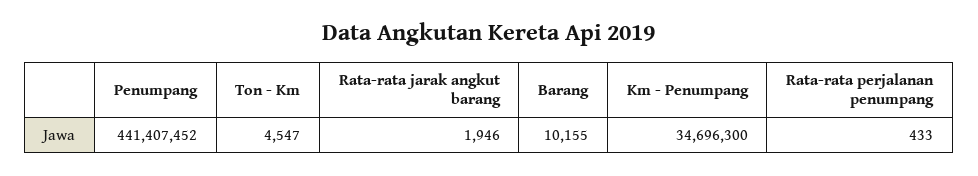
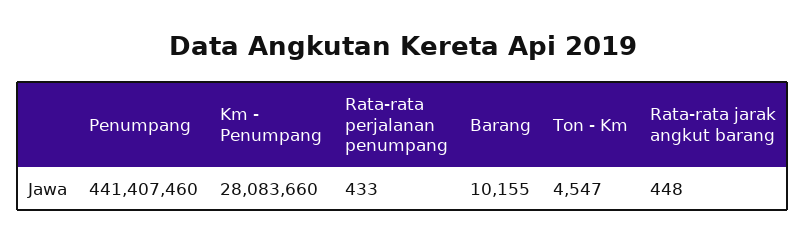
  {
-   "Penumpang": 441407452,
+   "Penumpang": 441407460,
    "Ton - Km": 4547,
-   "Rata-rata jarak angkut barang": 1946,
+   "Rata-rata jarak angkut barang": 448,
    "Barang": 10155,
-   "Km - Penumpang": 34696300,
+   "Km - Penumpang": 28083660,
    "Rata-rata perjalanan penumpang": 433
  }

